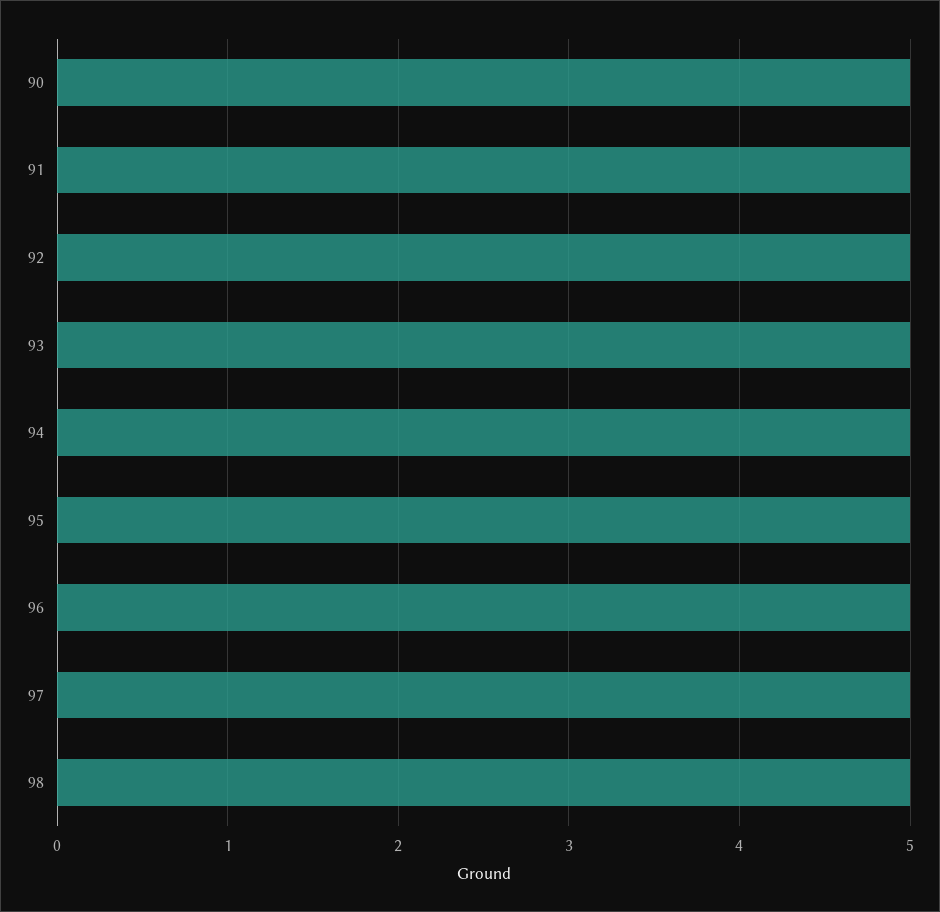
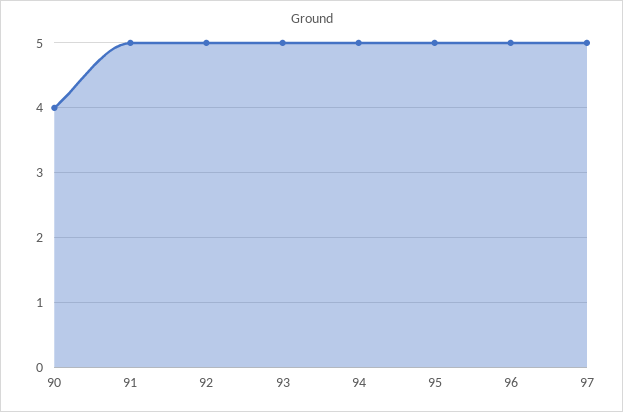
  {
-   "90": 5,
+   "90": 4,
    "91": 5,
    "92": 5,
    "93": 5,
    "94": 5,
    "95": 5,
    "96": 5,
-   "97": 5,
+   "97": 5
-   "98": 5
  }

